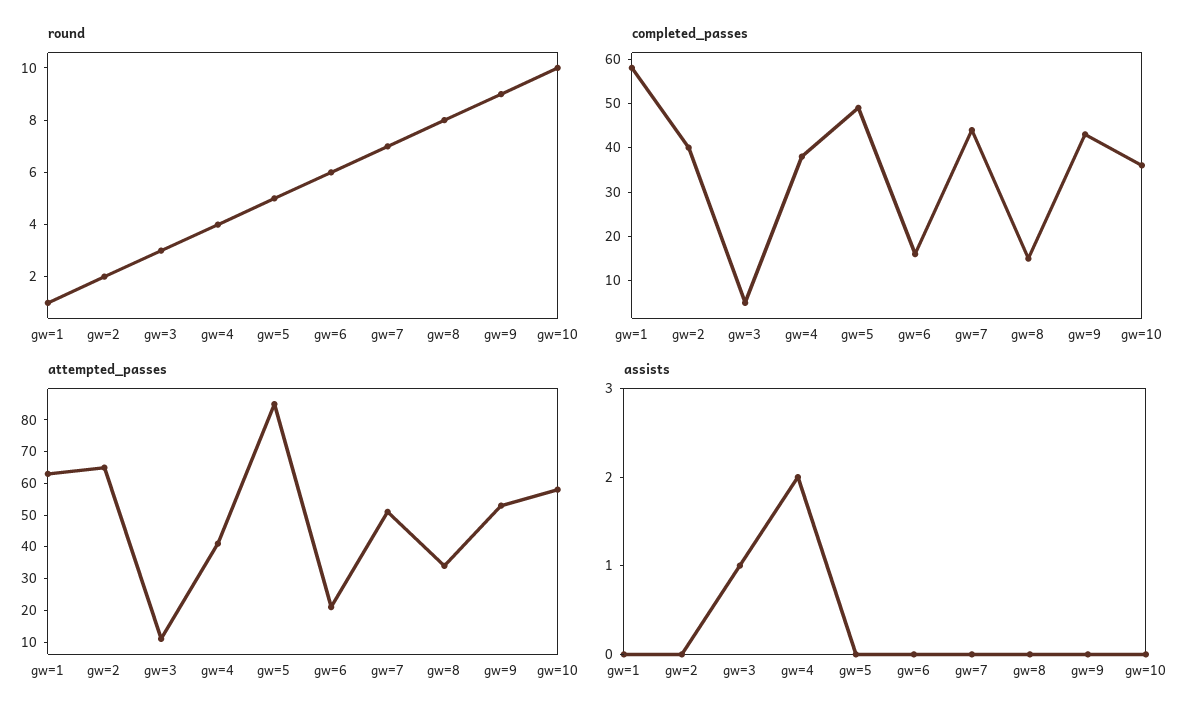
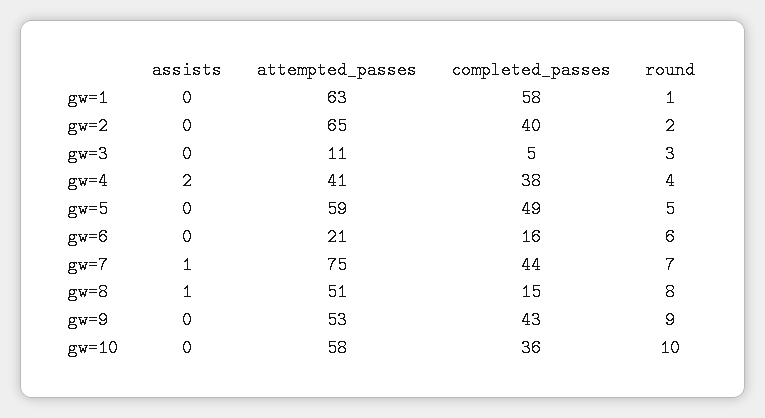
  {
    "round": {
      "gw=1": 1,
      "gw=2": 2,
      "gw=3": 3,
      "gw=4": 4,
      "gw=5": 5,
      "gw=6": 6,
      "gw=7": 7,
      "gw=8": 8,
      "gw=9": 9,
      "gw=10": 10
    },
    "completed_passes": {
      "gw=1": 58,
      "gw=2": 40,
      "gw=3": 5,
      "gw=4": 38,
      "gw=5": 49,
      "gw=6": 16,
      "gw=7": 44,
      "gw=8": 15,
      "gw=9": 43,
      "gw=10": 36
    },
    "attempted_passes": {
      "gw=1": 63,
      "gw=2": 65,
      "gw=3": 11,
      "gw=4": 41,
-     "gw=5": 85,
+     "gw=5": 59,
      "gw=6": 21,
-     "gw=7": 50,
+     "gw=7": 75,
-     "gw=8": 35,
+     "gw=8": 51,
      "gw=9": 53,
      "gw=10": 58
    },
    "assists": {
      "gw=1": 0,
      "gw=2": 0,
-     "gw=3": 1,
+     "gw=3": 0,
      "gw=4": 2,
      "gw=5": 0,
      "gw=6": 0,
-     "gw=7": 0,
+     "gw=7": 1,
-     "gw=8": 0,
+     "gw=8": 1,
      "gw=9": 0,
      "gw=10": 0
    }
  }

